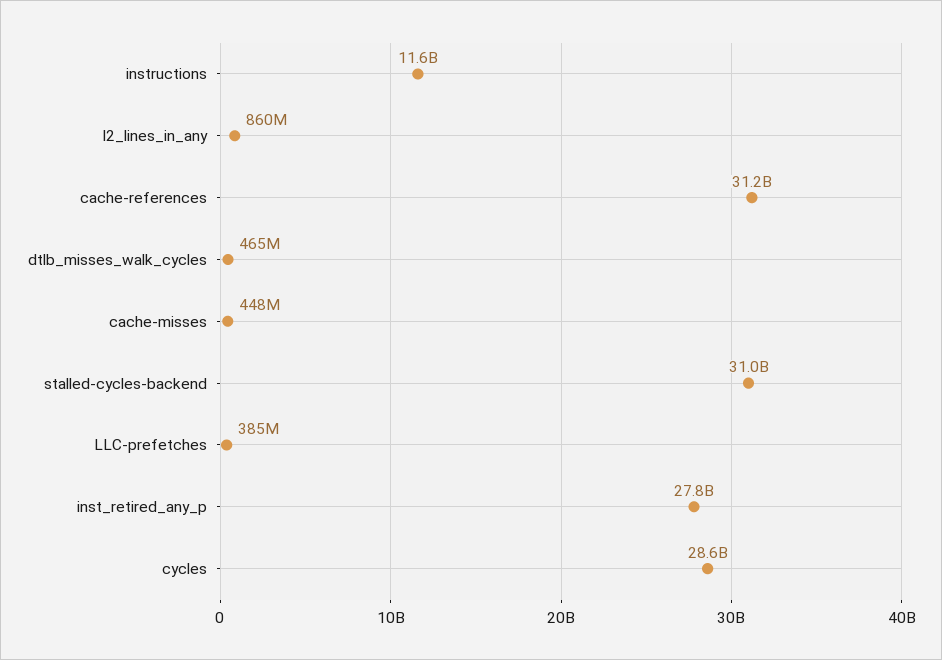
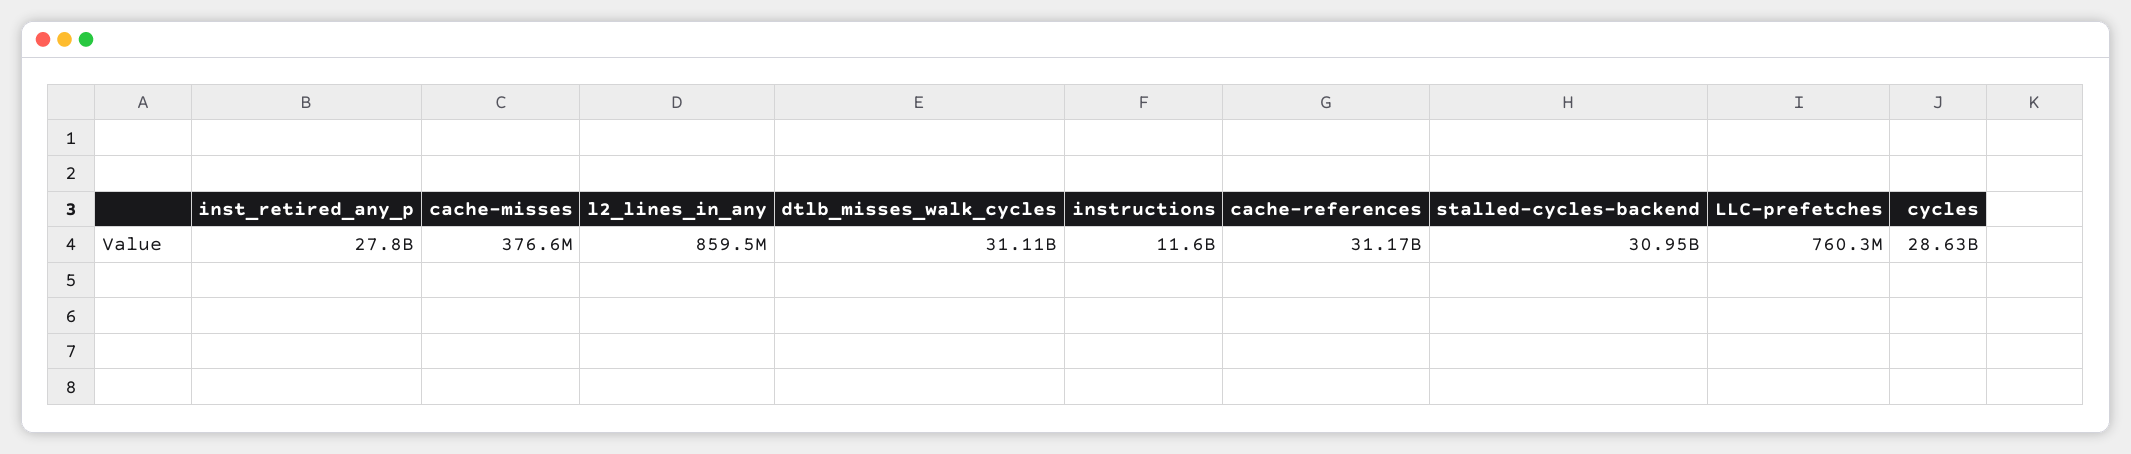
  {
    "instructions": 11600000000,
    "l2_lines_in_any": 859500000,
    "cache-references": 31170000000,
-   "dtlb_misses_walk_cycles": 465000000,
+   "dtlb_misses_walk_cycles": 31110000000,
-   "cache-misses": 448000000,
+   "cache-misses": 376600000,
    "stalled-cycles-backend": 30950000000,
-   "LLC-prefetches": 385000000,
+   "LLC-prefetches": 760300000,
    "inst_retired_any_p": 27800000000,
    "cycles": 28630000000
  }

